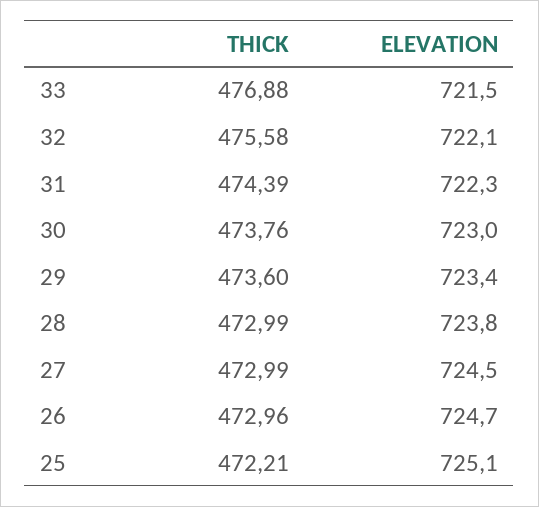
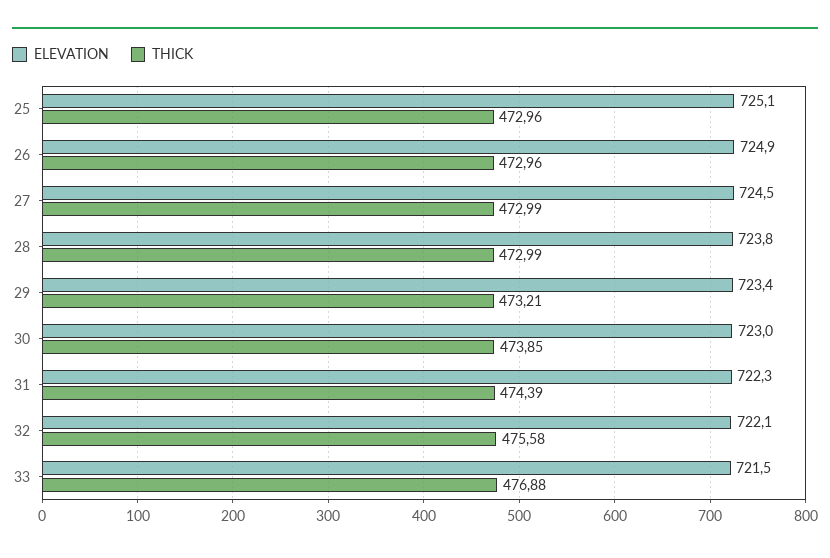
  {
    "THICK": {
      "33": 476.88,
      "32": 475.58,
      "31": 474.39,
-     "30": 473.76,
+     "30": 473.85,
-     "29": 473.6,
+     "29": 473.21,
      "28": 472.99,
      "27": 472.99,
      "26": 472.96,
-     "25": 472.21
+     "25": 472.96
    },
    "ELEVATION": {
      "33": 721.5,
      "32": 722.1,
      "31": 722.3,
      "30": 723,
      "29": 723.4,
      "28": 723.8,
      "27": 724.5,
-     "26": 724.7,
+     "26": 724.9,
      "25": 725.1
    }
  }

